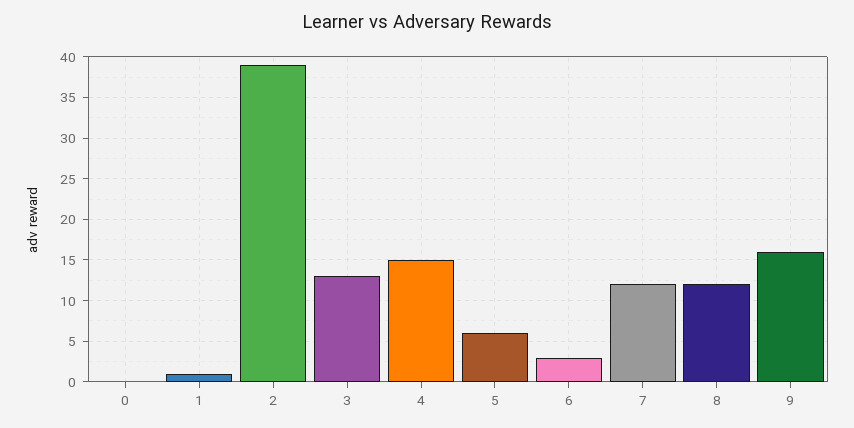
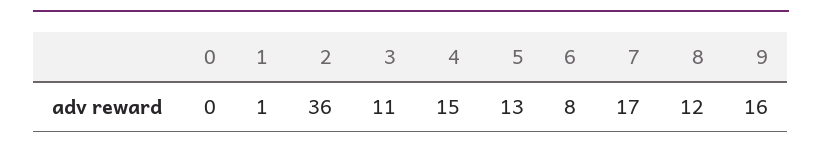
  {
    "0": 0,
    "1": 1,
-   "2": 39,
+   "2": 36,
-   "3": 13,
+   "3": 11,
    "4": 15,
-   "5": 6,
+   "5": 13,
-   "6": 3,
+   "6": 8,
-   "7": 12,
+   "7": 17,
    "8": 12,
    "9": 16
  }

